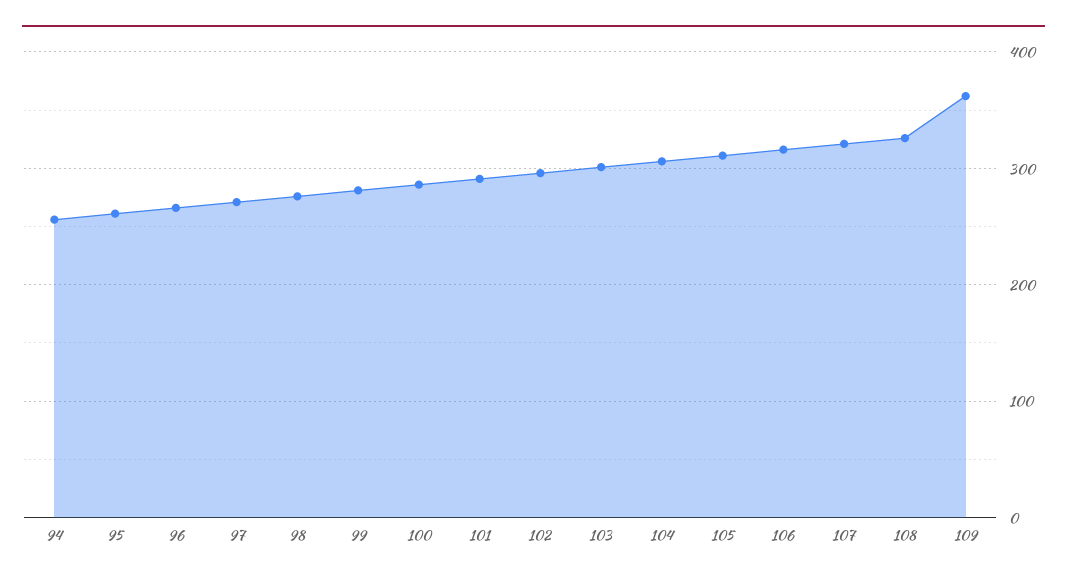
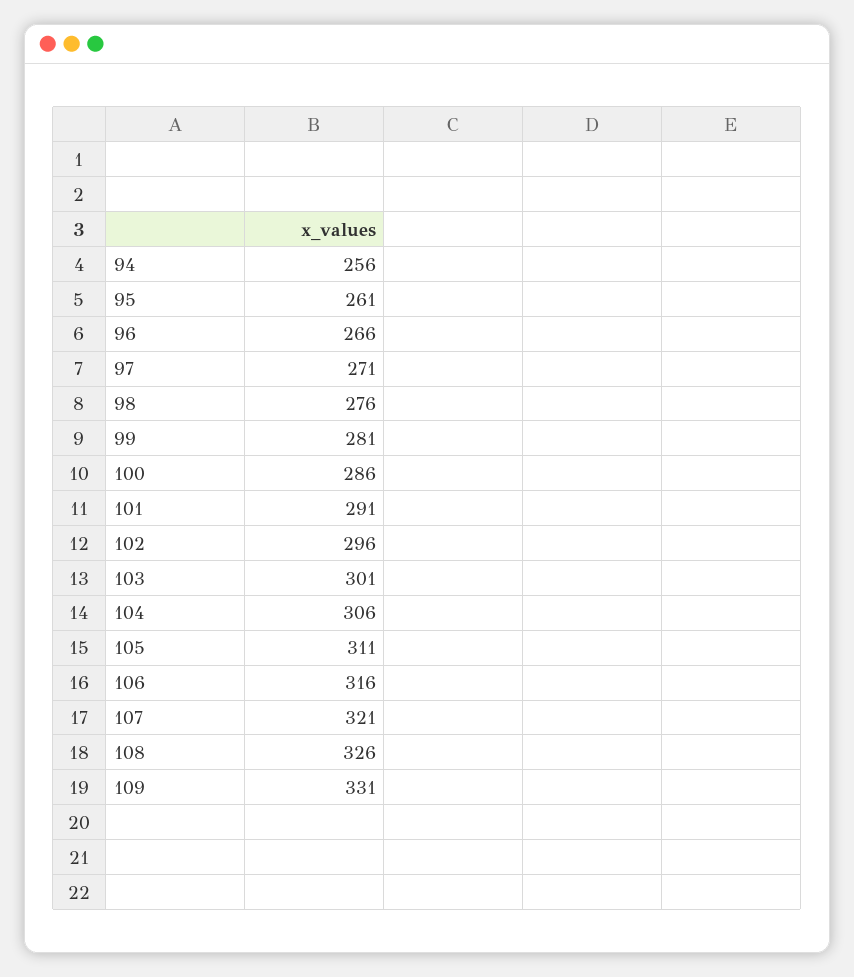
  {
    "94": 256,
    "95": 261,
    "96": 266,
    "97": 271,
    "98": 276,
    "99": 281,
    "100": 286,
    "101": 291,
    "102": 296,
    "103": 301,
    "104": 306,
    "105": 311,
    "106": 316,
    "107": 321,
    "108": 326,
-   "109": 360
+   "109": 331
  }

